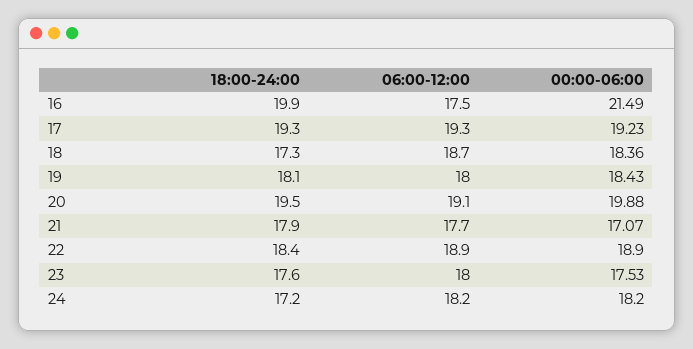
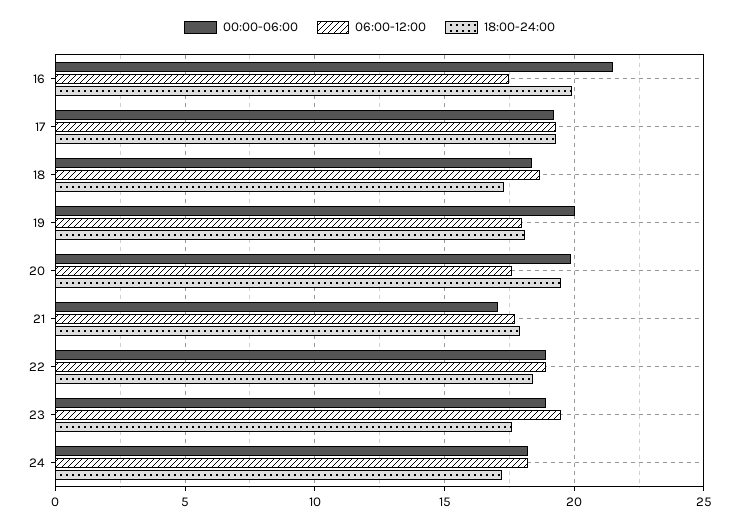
  {
    "18:00-24:00": {
      "16": 19.9,
      "17": 19.3,
      "18": 17.3,
      "19": 18.1,
      "20": 19.5,
      "21": 17.9,
      "22": 18.4,
      "23": 17.6,
      "24": 17.2
    },
    "06:00-12:00": {
      "16": 17.5,
      "17": 19.3,
      "18": 18.7,
      "19": 18,
-     "20": 19.1,
+     "20": 17.5,
      "21": 17.7,
      "22": 18.9,
-     "23": 18,
+     "23": 19.5,
      "24": 18.2
    },
    "00:00-06:00": {
      "16": 21.49,
      "17": 19.23,
      "18": 18.36,
-     "19": 18.43,
+     "19": 20,
      "20": 19.88,
      "21": 17.07,
      "22": 18.9,
-     "23": 17.53,
+     "23": 19,
      "24": 18.2
    }
  }

